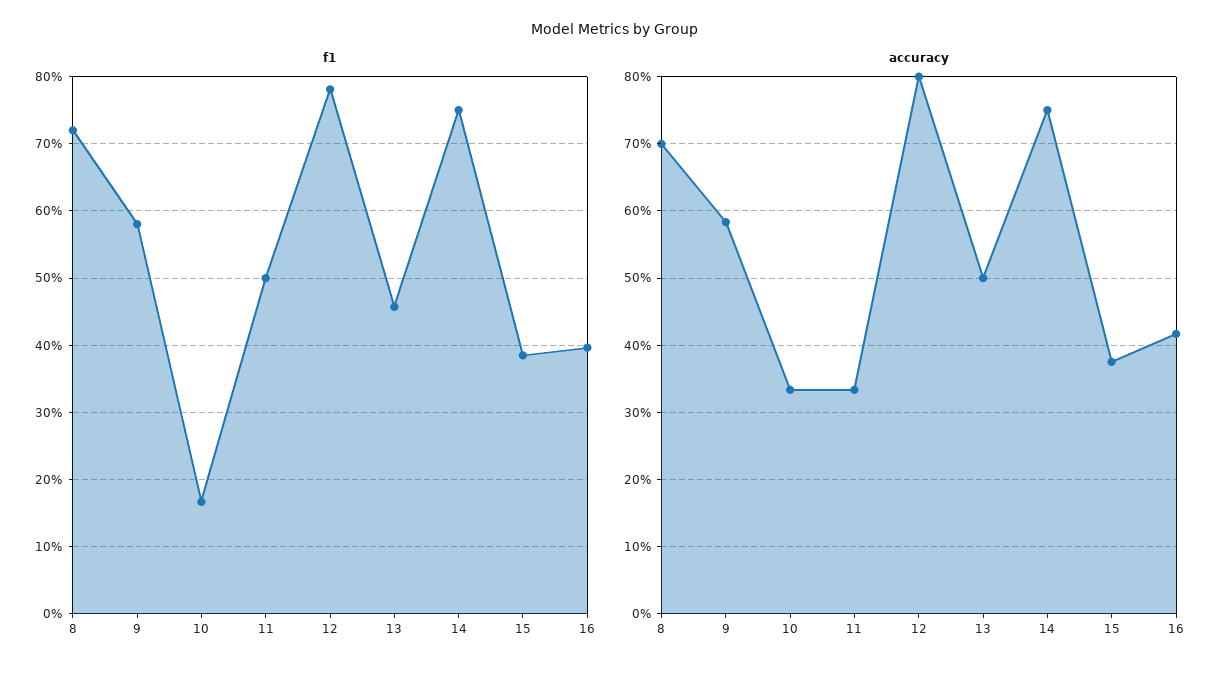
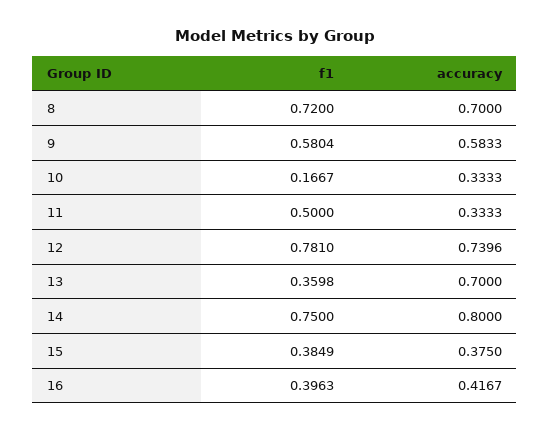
  {
    "f1": {
      "8": 0.72,
      "9": 0.5804,
      "10": 0.1667,
      "11": 0.5,
      "12": 0.781,
-     "13": 0.46,
+     "13": 0.3598,
      "14": 0.75,
      "15": 0.3849,
      "16": 0.3963
    },
    "accuracy": {
      "8": 0.7,
      "9": 0.5833,
      "10": 0.3333,
      "11": 0.3333,
-     "12": 0.8,
+     "12": 0.7396,
-     "13": 0.5,
+     "13": 0.7,
-     "14": 0.75,
+     "14": 0.8,
      "15": 0.375,
      "16": 0.4167
    }
  }

